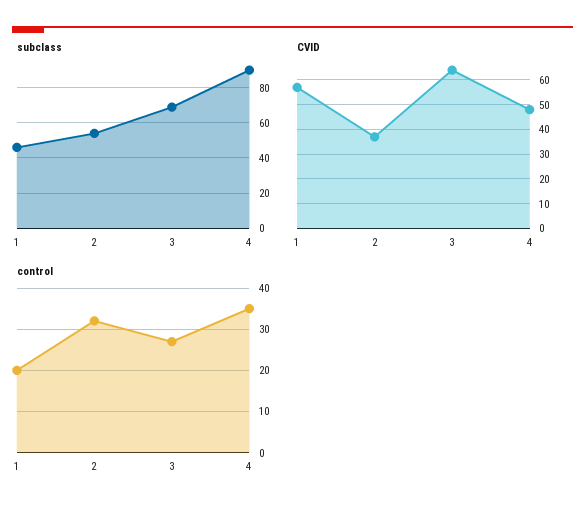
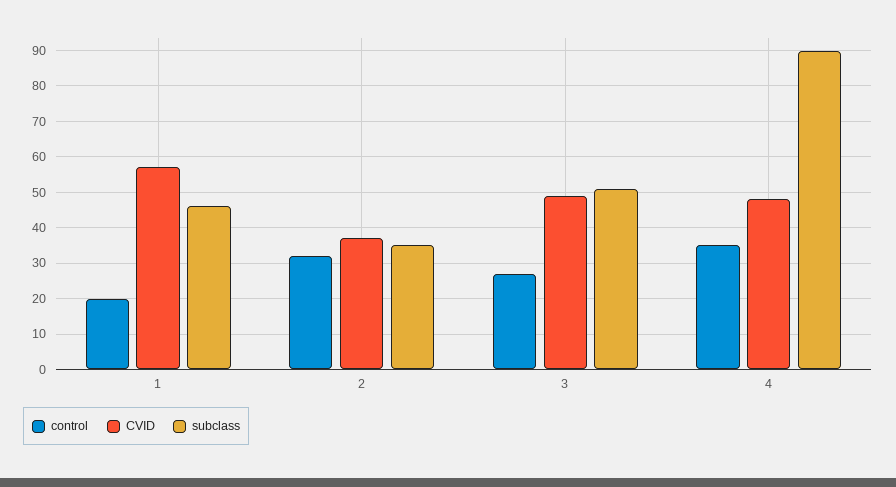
  {
    "subclass": {
      "1": 45,
-     "2": 55,
+     "2": 35,
-     "3": 70,
+     "3": 50,
      "4": 90
    },
    "CVID": {
      "1": 55,
      "2": 35,
-     "3": 65,
+     "3": 50,
      "4": 50
    },
    "control": {
      "1": 20,
      "2": 30,
      "3": 25,
      "4": 35
    }
  }

